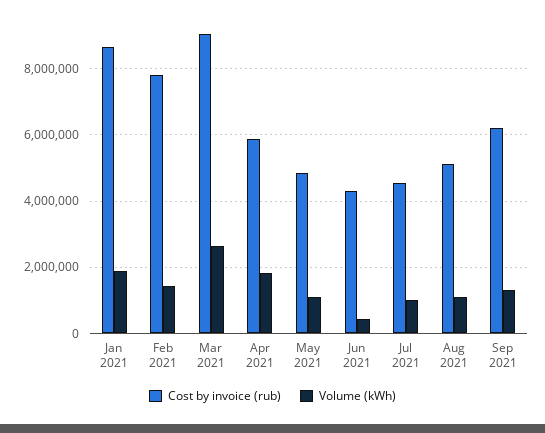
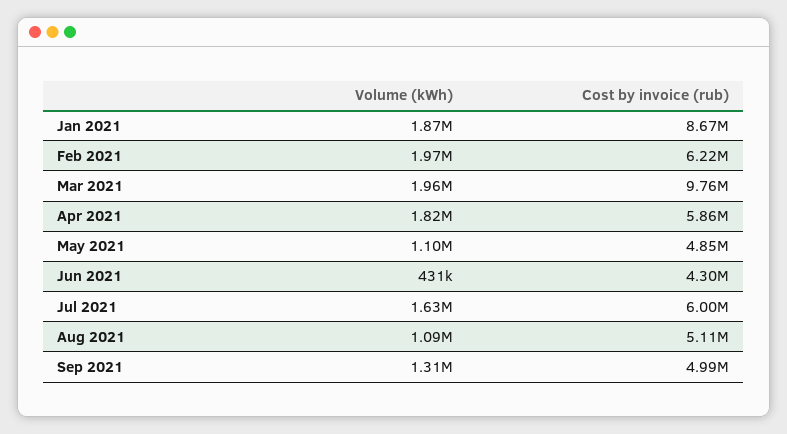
  {
    "Cost by invoice (rub)": {
      "Jan 2021": 8670000,
-     "Feb 2021": 7800000,
+     "Feb 2021": 6220000,
-     "Mar 2021": 9000000,
+     "Mar 2021": 9760000,
      "Apr 2021": 5860000,
      "May 2021": 4850000,
      "Jun 2021": 4300000,
-     "Jul 2021": 4600000,
+     "Jul 2021": 6000000,
      "Aug 2021": 5110000,
-     "Sep 2021": 6200000
+     "Sep 2021": 4990000
    },
    "Volume (kWh)": {
      "Jan 2021": 1870000,
-     "Feb 2021": 1400000,
+     "Feb 2021": 1970000,
-     "Mar 2021": 2600000,
+     "Mar 2021": 1960000,
      "Apr 2021": 1820000,
      "May 2021": 1100000,
      "Jun 2021": 431000,
-     "Jul 2021": 1000000,
+     "Jul 2021": 1630000,
      "Aug 2021": 1090000,
      "Sep 2021": 1310000
    }
  }

